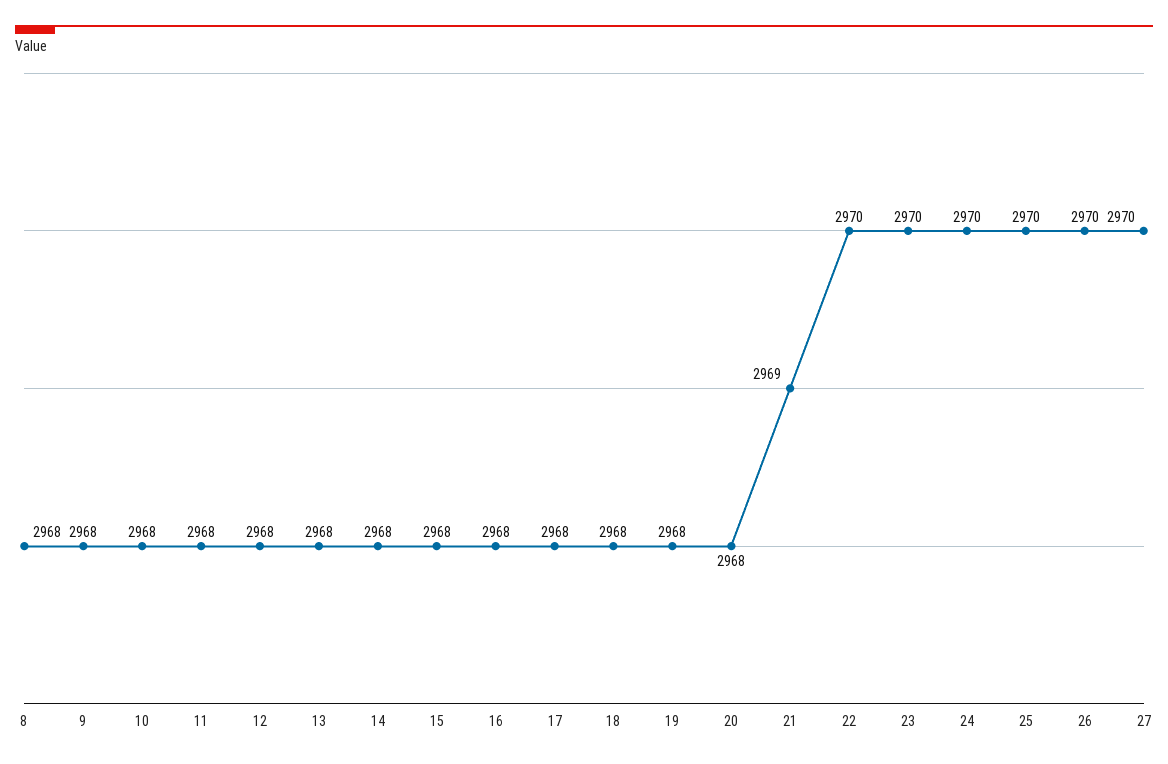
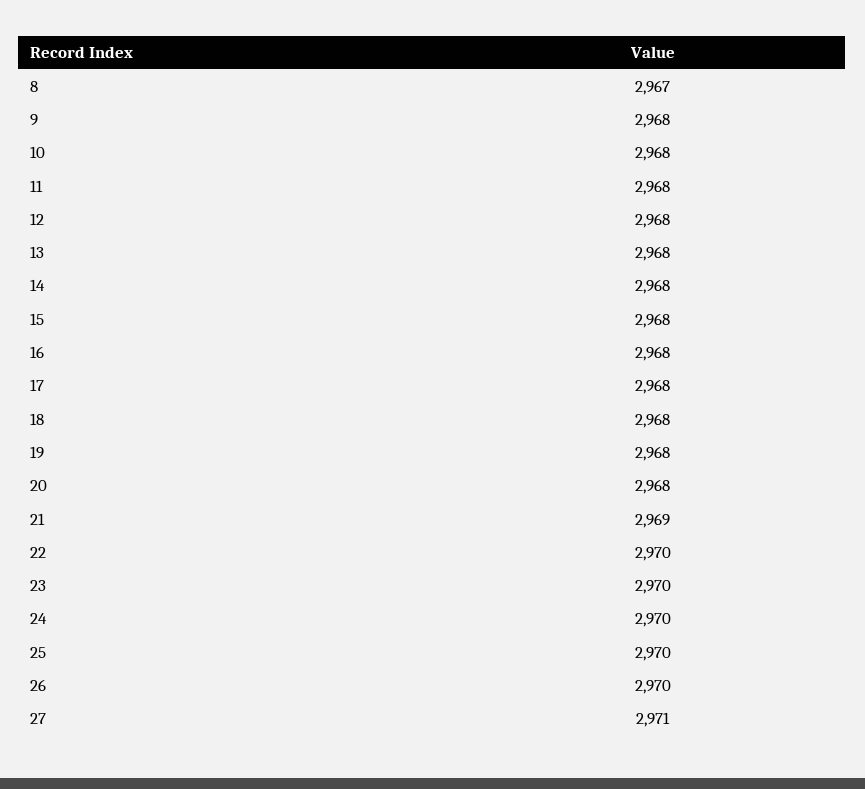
  {
-   "8": 2968,
+   "8": 2967,
    "9": 2968,
    "10": 2968,
    "11": 2968,
    "12": 2968,
    "13": 2968,
    "14": 2968,
    "15": 2968,
    "16": 2968,
    "17": 2968,
    "18": 2968,
    "19": 2968,
    "20": 2968,
    "21": 2969,
    "22": 2970,
    "23": 2970,
    "24": 2970,
    "25": 2970,
    "26": 2970,
-   "27": 2970
+   "27": 2971
  }

